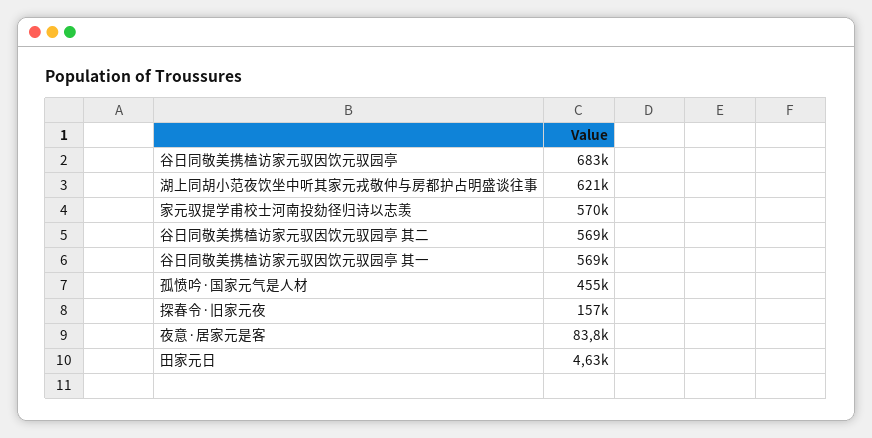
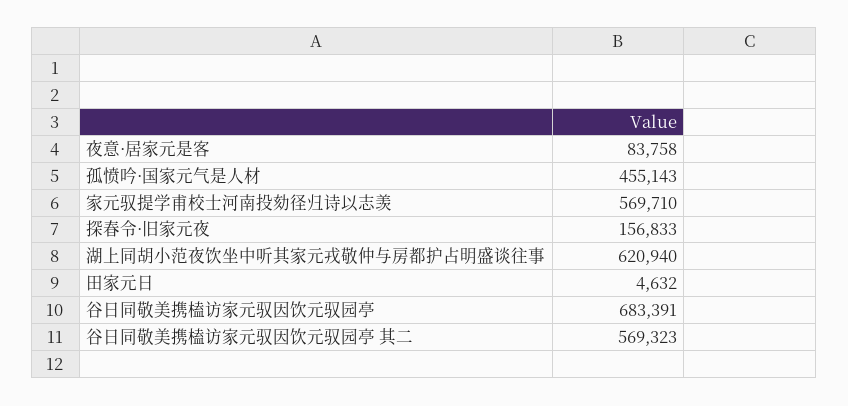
  {
    "谷日同敬美携榼访家元驭因饮元驭园亭": 683391,
    "湖上同胡小范夜饮坐中听其家元戎敬仲与房都护占明盛谈往事": 620940,
    "家元驭提学甫校士河南投劾径归诗以志羡": 569710,
    "谷日同敬美携榼访家元驭因饮元驭园亭 其二": 569323,
-   "谷日同敬美携榼访家元驭因饮元驭园亭 其一": 569000,
    "孤愤吟·国家元气是人材": 455143,
    "探春令·旧家元夜": 156833,
    "夜意·居家元是客": 83758,
    "田家元日": 4632
  }

